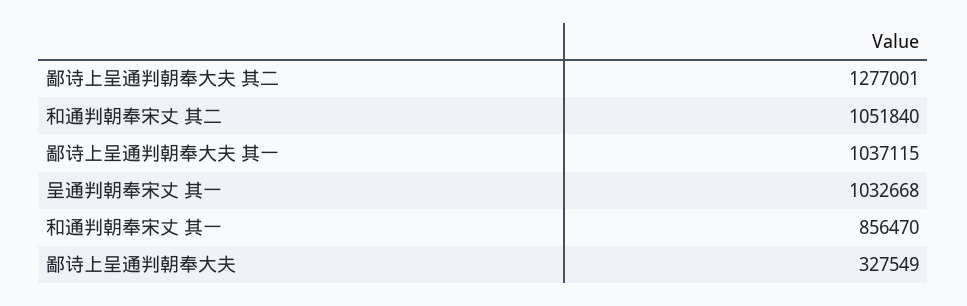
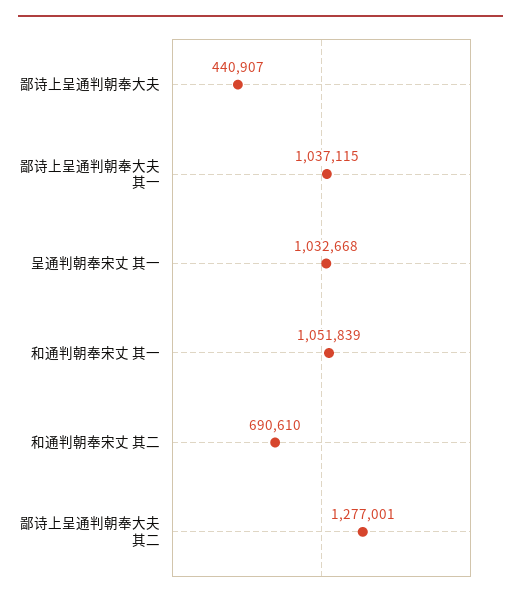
  {
    "鄙诗上呈通判朝奉大夫 其二": 1277001,
-   "和通判朝奉宋丈 其二": 1051840,
+   "和通判朝奉宋丈 其二": 690610,
    "鄙诗上呈通判朝奉大夫 其一": 1037115,
    "呈通判朝奉宋丈 其一": 1032668,
-   "和通判朝奉宋丈 其一": 856470,
+   "和通判朝奉宋丈 其一": 1051839,
-   "鄙诗上呈通判朝奉大夫": 327549
+   "鄙诗上呈通判朝奉大夫": 440907
  }

